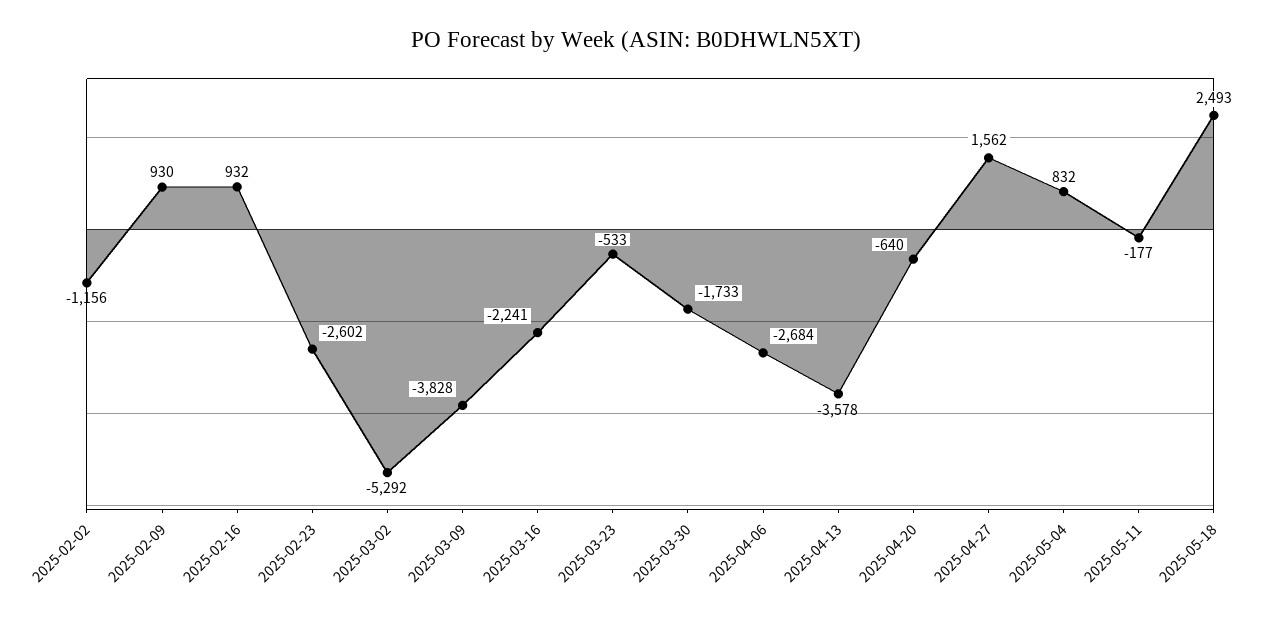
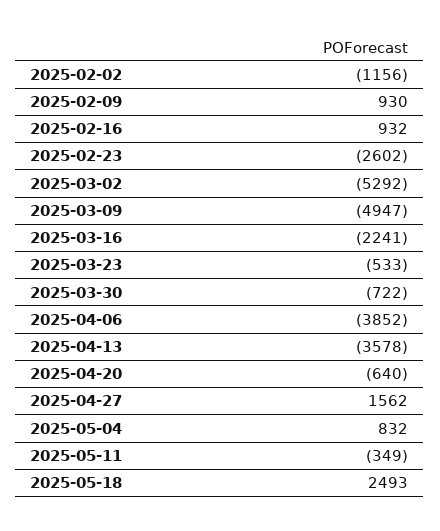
  {
    "2025-02-02": -1156,
    "2025-02-09": 930,
    "2025-02-16": 932,
    "2025-02-23": -2602,
    "2025-03-02": -5292,
-   "2025-03-09": -3828,
+   "2025-03-09": -4947,
    "2025-03-16": -2241,
    "2025-03-23": -533,
-   "2025-03-30": -1733,
+   "2025-03-30": -722,
-   "2025-04-06": -2684,
+   "2025-04-06": -3852,
    "2025-04-13": -3578,
    "2025-04-20": -640,
    "2025-04-27": 1562,
    "2025-05-04": 832,
-   "2025-05-11": -177,
+   "2025-05-11": -349,
    "2025-05-18": 2493
  }

